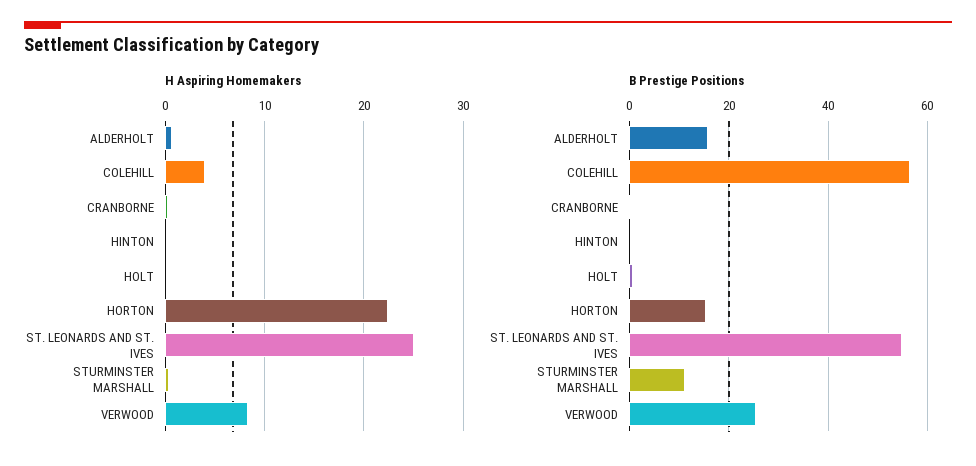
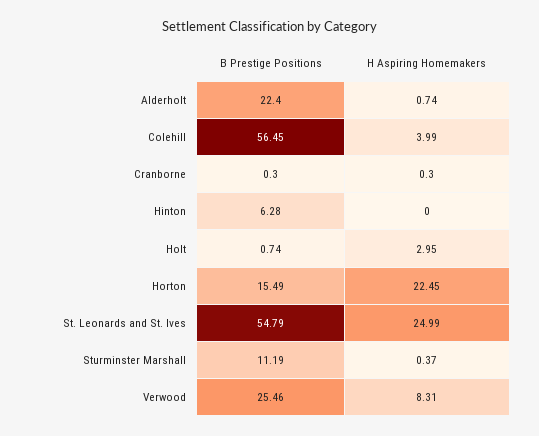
  {
    "H Aspiring Homemakers": {
      "ALDERHOLT": 0.74,
      "COLEHILL": 3.99,
      "CRANBORNE": 0.3,
      "HINTON": 0,
-     "HOLT": 0,
+     "HOLT": 2.95,
      "HORTON": 22.45,
      "ST. LEONARDS AND ST. IVES": 24.99,
      "STURMINSTER MARSHALL": 0.37,
      "VERWOOD": 8.31
    },
    "B Prestige Positions": {
-     "ALDERHOLT": 16,
+     "ALDERHOLT": 22.4,
      "COLEHILL": 56.45,
      "CRANBORNE": 0.3,
-     "HINTON": 0,
+     "HINTON": 6.28,
      "HOLT": 0.74,
      "HORTON": 15.49,
      "ST. LEONARDS AND ST. IVES": 54.79,
      "STURMINSTER MARSHALL": 11.19,
      "VERWOOD": 25.46
    }
  }

